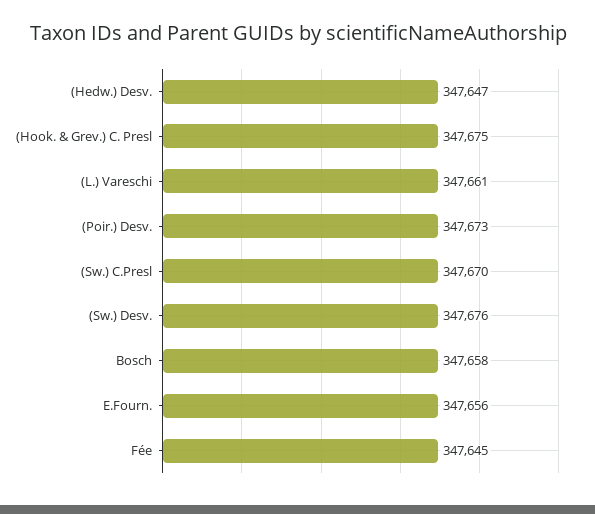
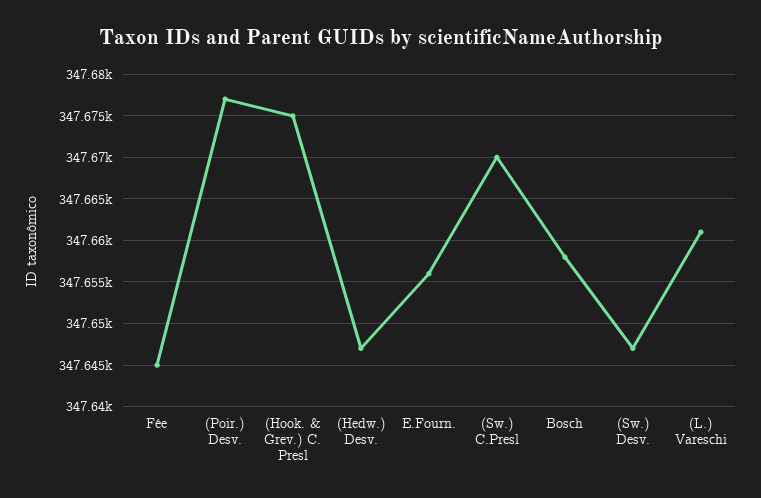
  {
    "(Hedw.) Desv.": 347647,
    "(Hook. & Grev.) C. Presl": 347675,
    "(L.) Vareschi": 347661,
-   "(Poir.) Desv.": 347673,
+   "(Poir.) Desv.": 347677,
    "(Sw.) C.Presl": 347670,
-   "(Sw.) Desv.": 347676,
+   "(Sw.) Desv.": 347647,
    "Bosch": 347658,
    "E.Fourn.": 347656,
    "Fée": 347645
  }

